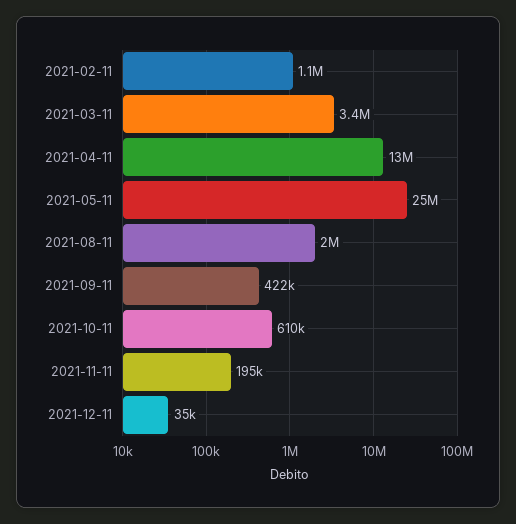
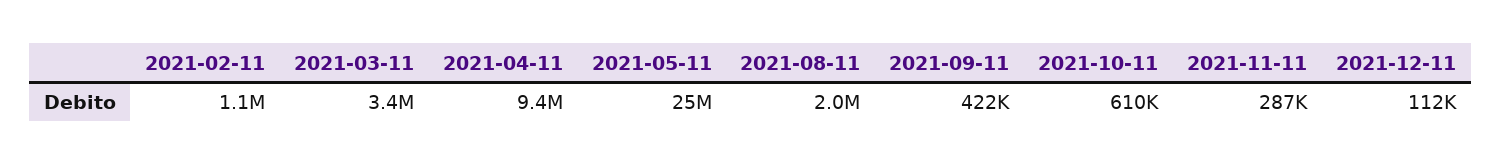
  {
    "2021-02-11": 1100000,
    "2021-03-11": 3400000,
-   "2021-04-11": 13000000,
+   "2021-04-11": 9400000,
    "2021-05-11": 25000000,
    "2021-08-11": 2000000,
    "2021-09-11": 422000,
    "2021-10-11": 610000,
-   "2021-11-11": 195000,
+   "2021-11-11": 287000,
-   "2021-12-11": 35000
+   "2021-12-11": 112000
  }

